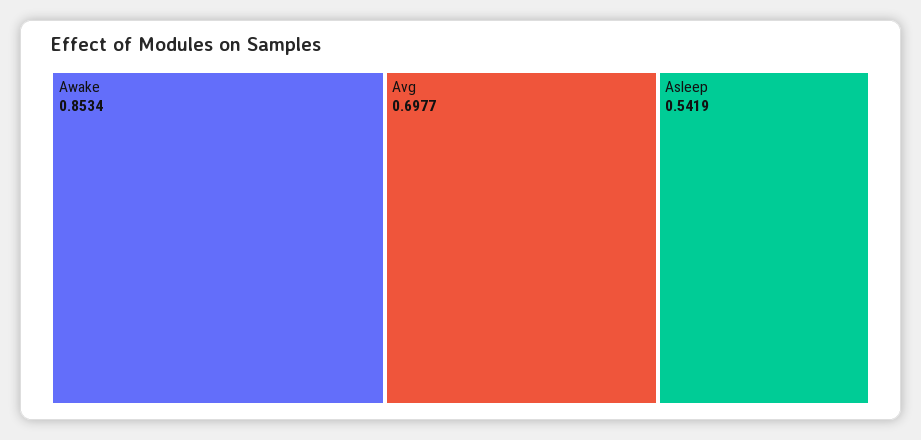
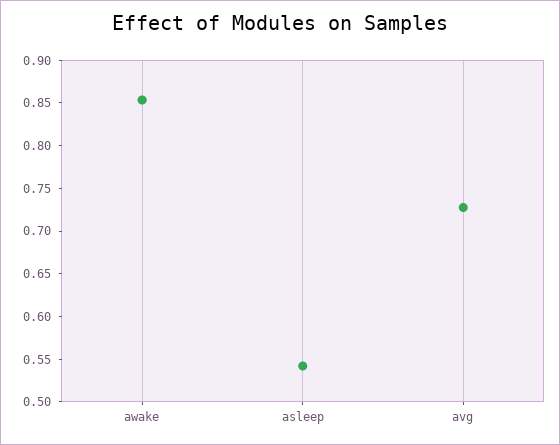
  {
    "Awake": 0.8534,
-   "Avg": 0.6977,
+   "Avg": 0.73,
    "Asleep": 0.5419
  }

